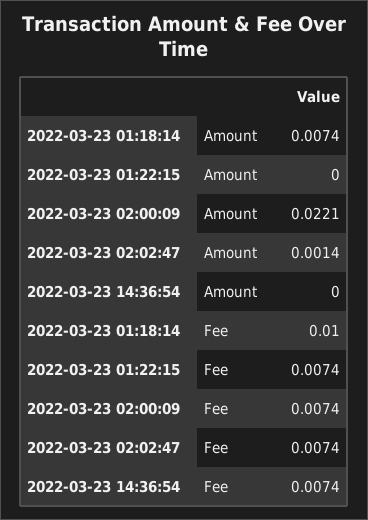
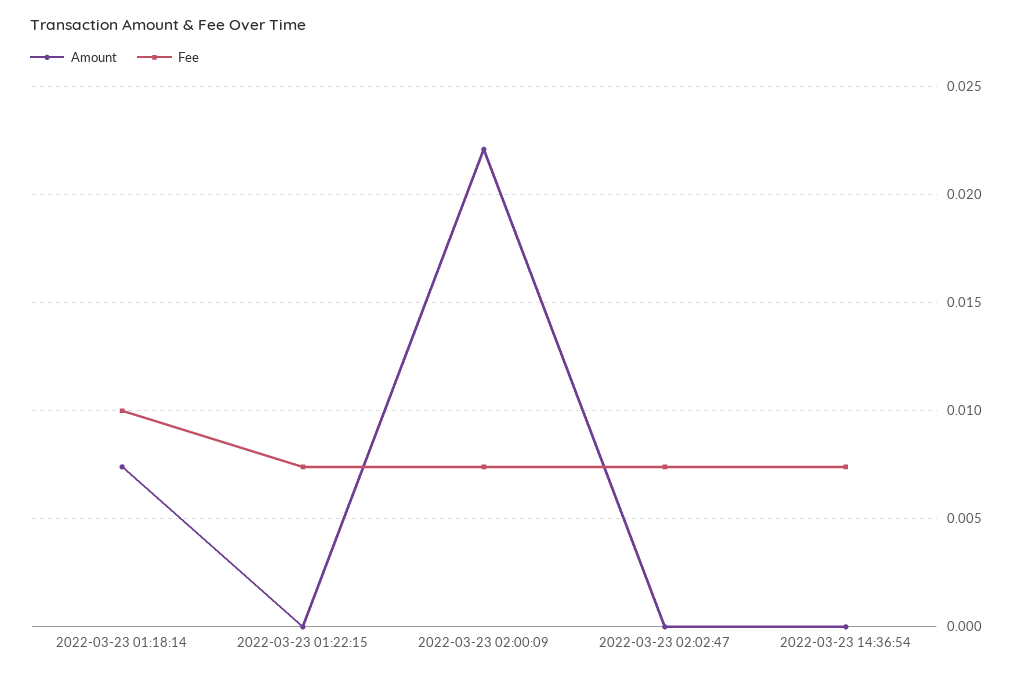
  {
    "Amount": {
      "2022-03-23 01:18:14": 0.0074,
      "2022-03-23 01:22:15": 0,
      "2022-03-23 02:00:09": 0.0221,
-     "2022-03-23 02:02:47": 0.0014,
+     "2022-03-23 02:02:47": 0,
      "2022-03-23 14:36:54": 0
    },
    "Fee": {
      "2022-03-23 01:18:14": 0.01,
      "2022-03-23 01:22:15": 0.0074,
      "2022-03-23 02:00:09": 0.0074,
      "2022-03-23 02:02:47": 0.0074,
      "2022-03-23 14:36:54": 0.0074
    }
  }

